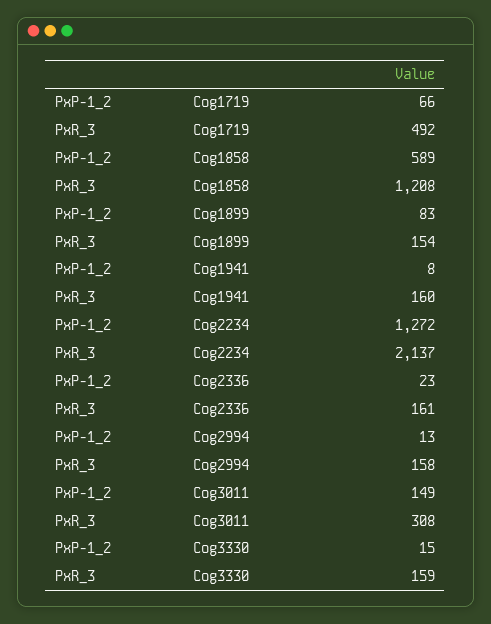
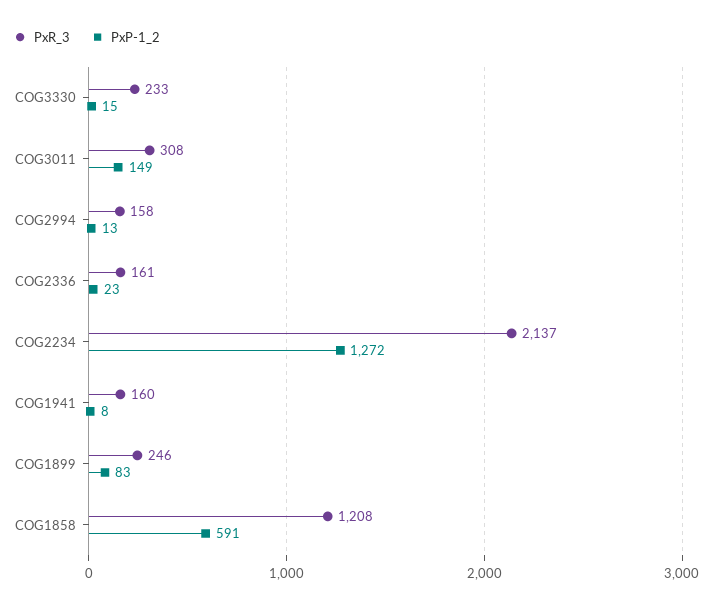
  {
    "PxP-1_2": {
-     "Cog1719": 66,
-     "Cog1858": 589,
+     "Cog1858": 591,
      "Cog1899": 83,
      "Cog1941": 8,
      "Cog2234": 1272,
      "Cog2336": 23,
      "Cog2994": 13,
      "Cog3011": 149,
      "Cog3330": 15
    },
    "PxR_3": {
-     "Cog1719": 492,
      "Cog1858": 1208,
-     "Cog1899": 154,
+     "Cog1899": 246,
      "Cog1941": 160,
      "Cog2234": 2137,
      "Cog2336": 161,
      "Cog2994": 158,
      "Cog3011": 308,
-     "Cog3330": 159
+     "Cog3330": 233
    }
  }

